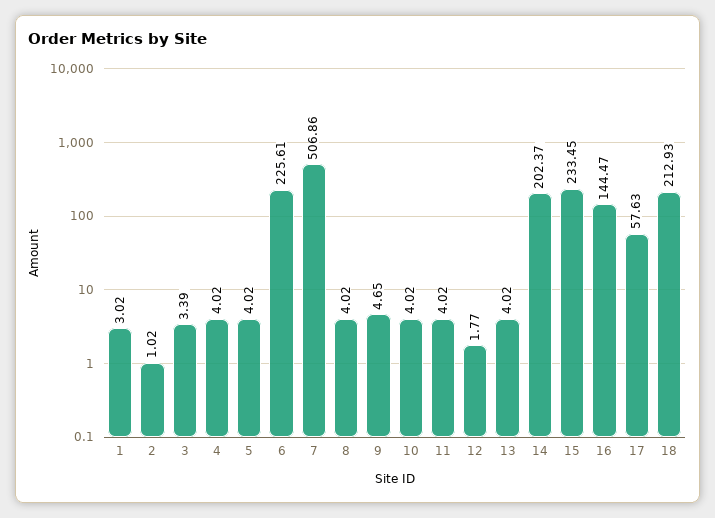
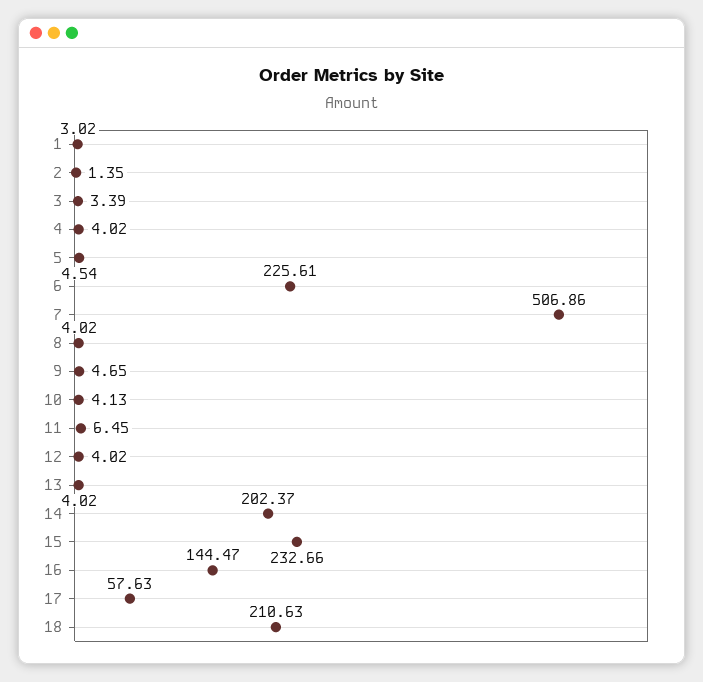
  {
    "1": 3.02,
-   "2": 1.02,
+   "2": 1.35,
    "3": 3.39,
    "4": 4.02,
-   "5": 4.02,
+   "5": 4.54,
    "6": 225.61,
    "7": 506.86,
    "8": 4.02,
    "9": 4.65,
-   "10": 4.02,
+   "10": 4.13,
-   "11": 4.02,
+   "11": 6.45,
-   "12": 1.77,
+   "12": 4.02,
    "13": 4.02,
    "14": 202.37,
-   "15": 233.45,
+   "15": 232.66,
    "16": 144.47,
    "17": 57.63,
-   "18": 212.93
+   "18": 210.63
  }

